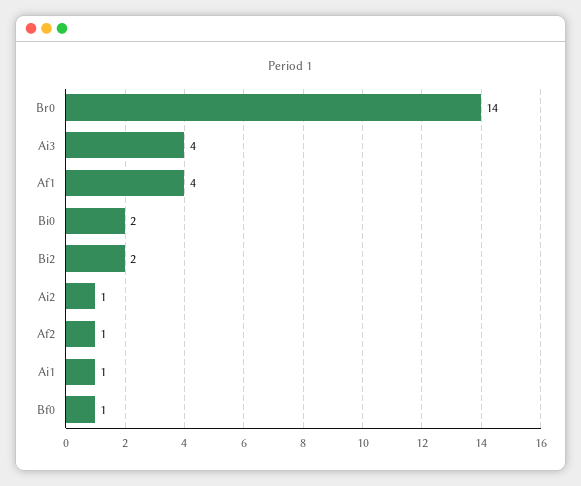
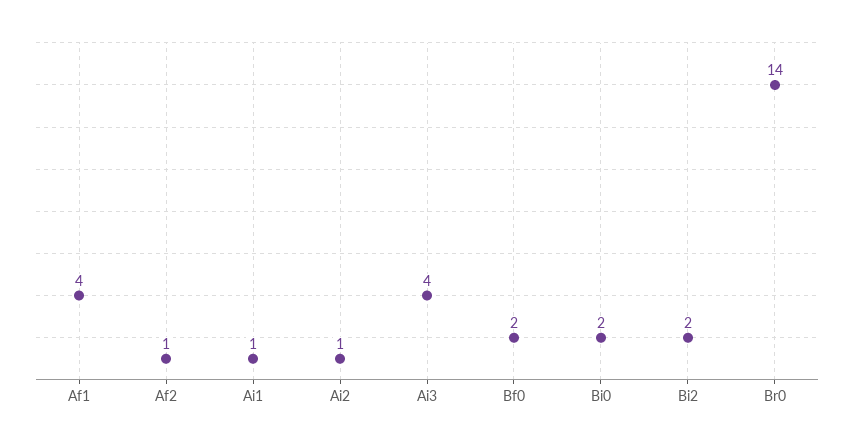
  {
    "Br0": 14,
    "Ai3": 4,
    "Af1": 4,
    "Bi0": 2,
    "Bi2": 2,
    "Ai2": 1,
    "Af2": 1,
    "Ai1": 1,
-   "Bf0": 1
+   "Bf0": 2
  }

